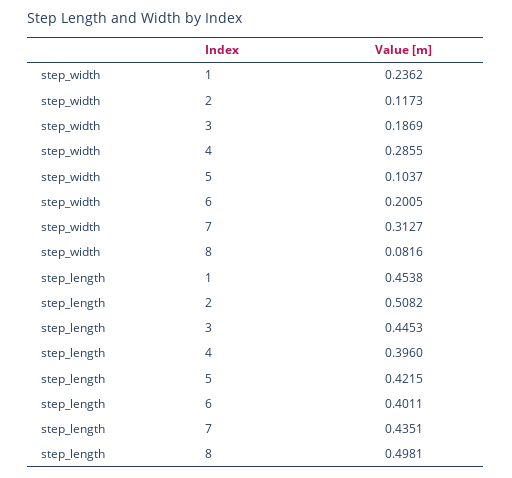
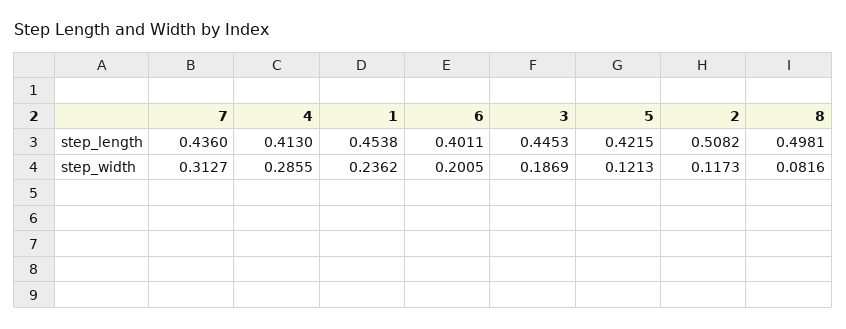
  {
    "step_width": {
      "1": 0.2362,
      "2": 0.1173,
      "3": 0.1869,
      "4": 0.2855,
-     "5": 0.1037,
+     "5": 0.1213,
      "6": 0.2005,
      "7": 0.3127,
      "8": 0.0816
    },
    "step_length": {
      "1": 0.4538,
      "2": 0.5082,
      "3": 0.4453,
-     "4": 0.396,
+     "4": 0.413,
      "5": 0.4215,
      "6": 0.4011,
-     "7": 0.4351,
+     "7": 0.436,
      "8": 0.4981
    }
  }

